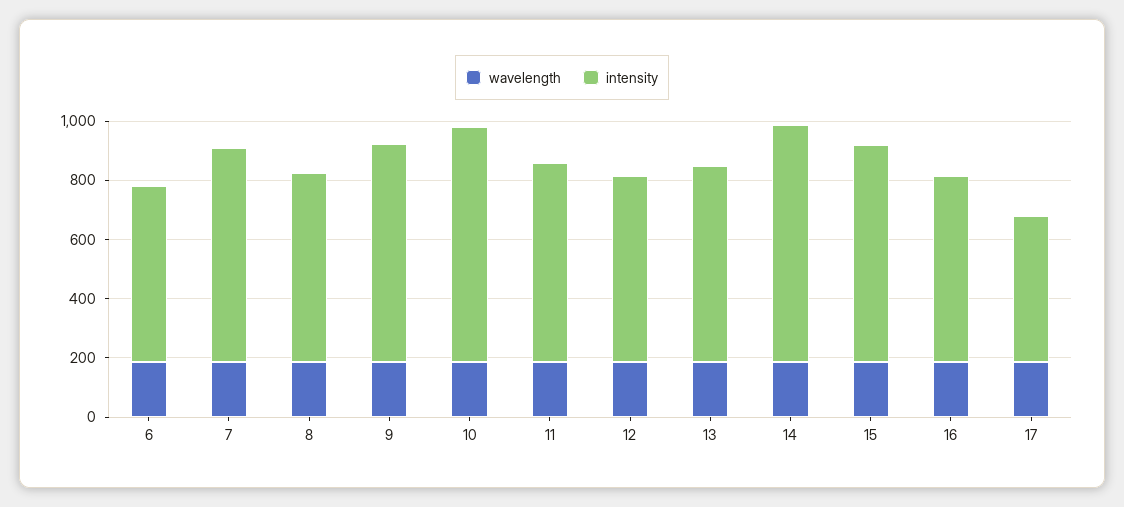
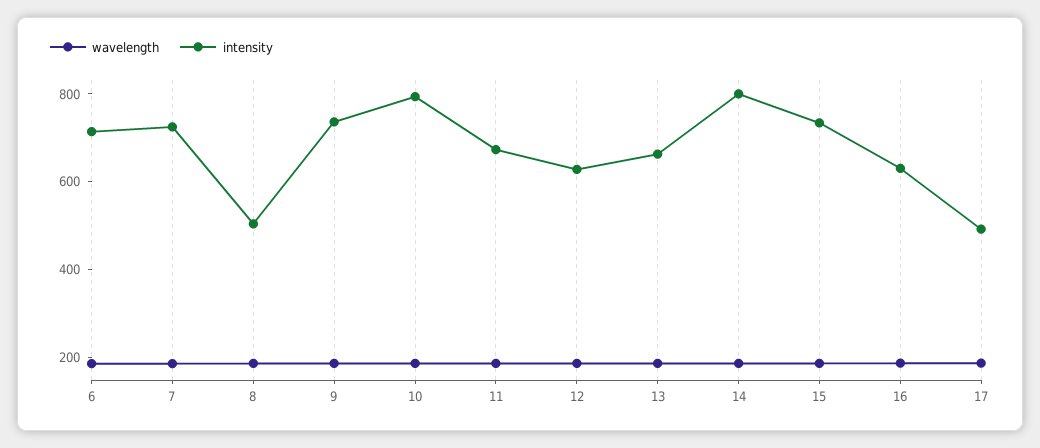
  {
    "wavelength": {
      "6": 200,
      "7": 200,
      "8": 200,
      "9": 200,
      "10": 200,
      "11": 200,
      "12": 200,
      "13": 200,
      "14": 200,
      "15": 200,
      "16": 200,
      "17": 200
    },
    "intensity": {
-     "6": 600,
+     "6": 700,
      "7": 750,
-     "8": 650,
+     "8": 500,
      "9": 750,
      "10": 800,
      "11": 650,
      "12": 650,
      "13": 650,
      "14": 800,
      "15": 750,
      "16": 650,
      "17": 500
    }
  }

